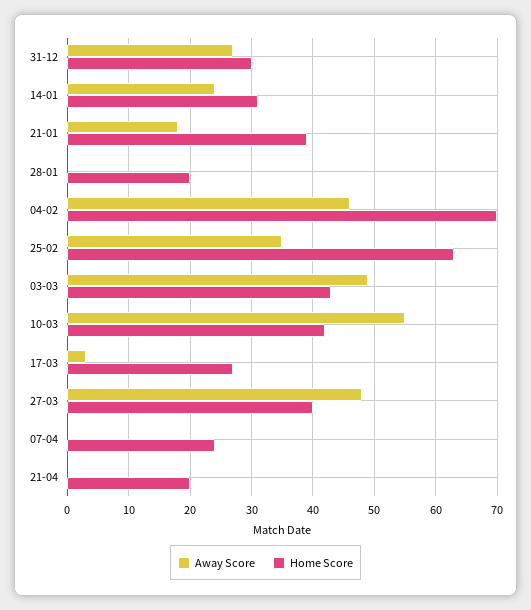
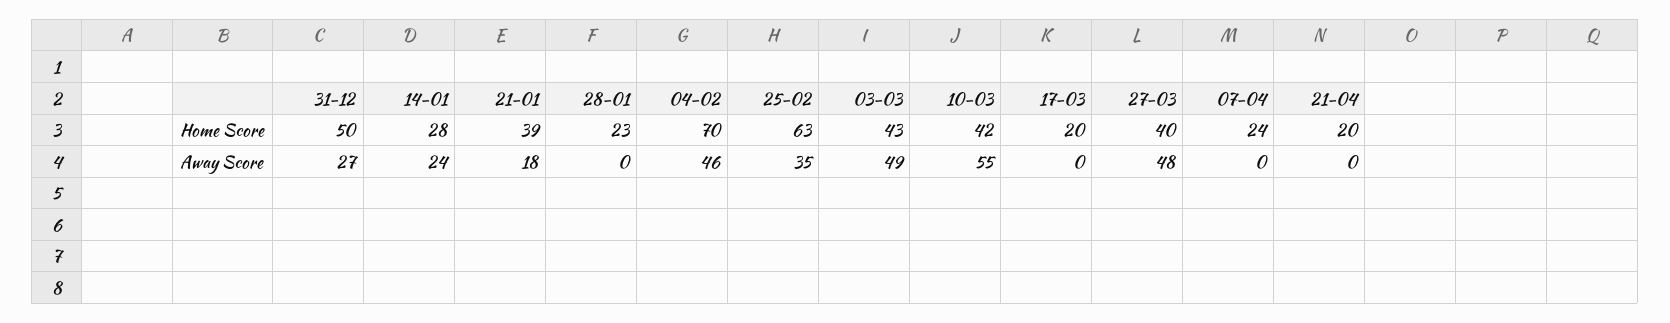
  {
    "Away Score": {
      "31-12": 27,
      "14-01": 24,
      "21-01": 18,
      "28-01": 0,
      "04-02": 46,
      "25-02": 35,
      "03-03": 49,
      "10-03": 55,
-     "17-03": 3,
+     "17-03": 0,
      "27-03": 48,
      "07-04": 0,
      "21-04": 0
    },
    "Home Score": {
-     "31-12": 30,
+     "31-12": 50,
-     "14-01": 31,
+     "14-01": 28,
      "21-01": 39,
-     "28-01": 20,
+     "28-01": 23,
      "04-02": 70,
      "25-02": 63,
      "03-03": 43,
      "10-03": 42,
-     "17-03": 27,
+     "17-03": 20,
      "27-03": 40,
      "07-04": 24,
      "21-04": 20
    }
  }

